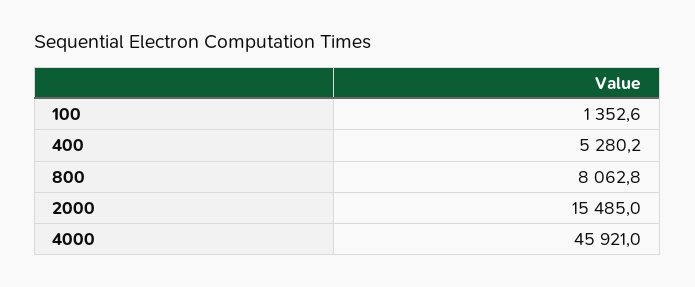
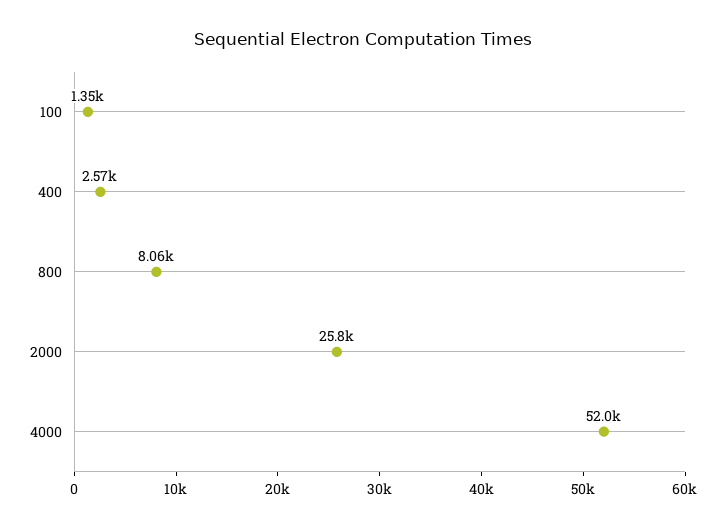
  {
    "100": 1352.6,
-   "400": 5280.2,
+   "400": 2570,
    "800": 8062.8,
-   "2000": 15485,
+   "2000": 25800,
-   "4000": 45921
+   "4000": 52000
  }

